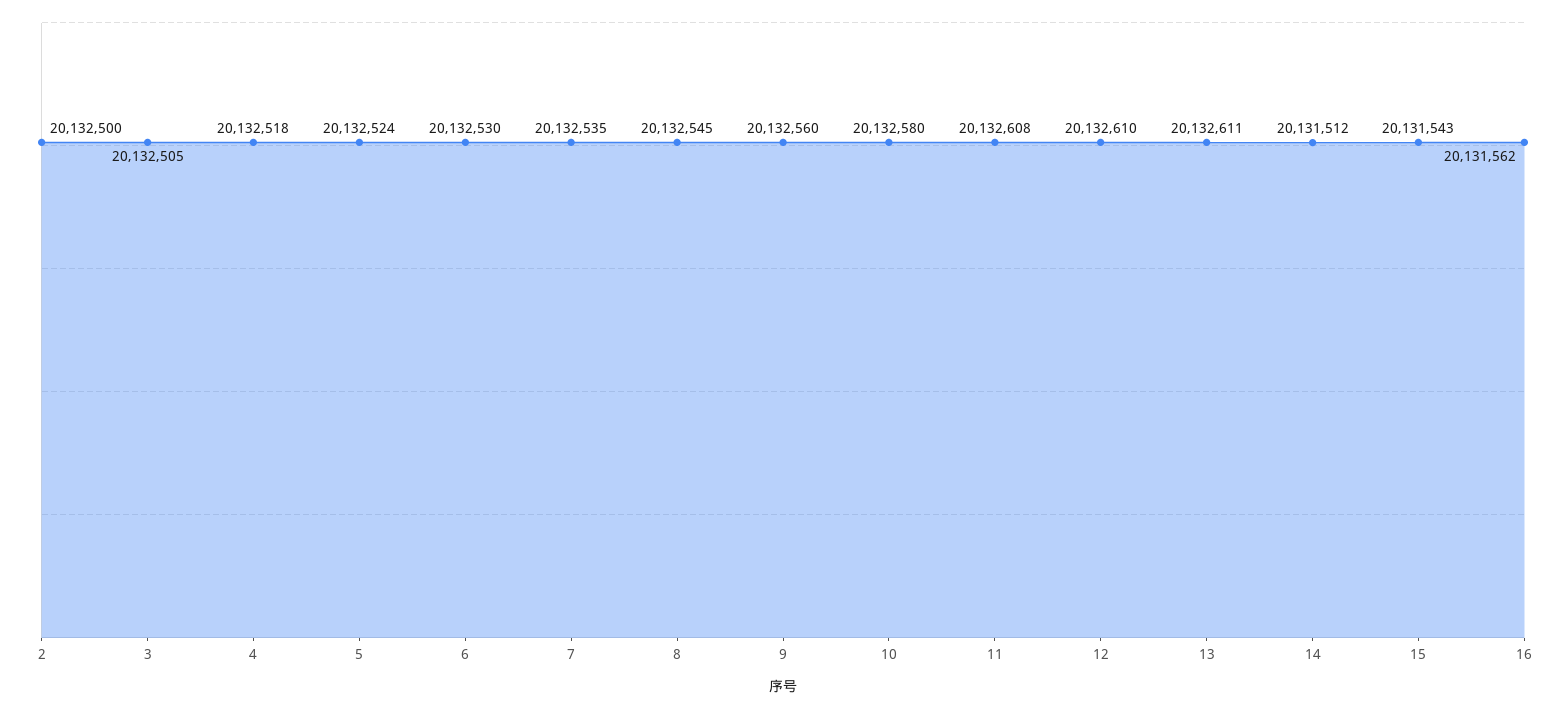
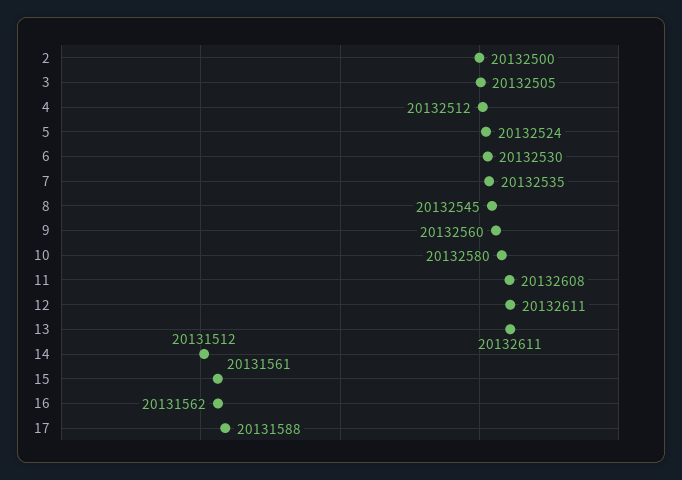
  {
    "2": 20132500,
    "3": 20132505,
-   "4": 20132518,
+   "4": 20132512,
    "5": 20132524,
    "6": 20132530,
    "7": 20132535,
    "8": 20132545,
    "9": 20132560,
    "10": 20132580,
    "11": 20132608,
-   "12": 20132610,
+   "12": 20132611,
    "13": 20132611,
    "14": 20131512,
-   "15": 20131543,
+   "15": 20131561,
-   "16": 20131562
+   "16": 20131562,
+   "17": 20131588
  }

